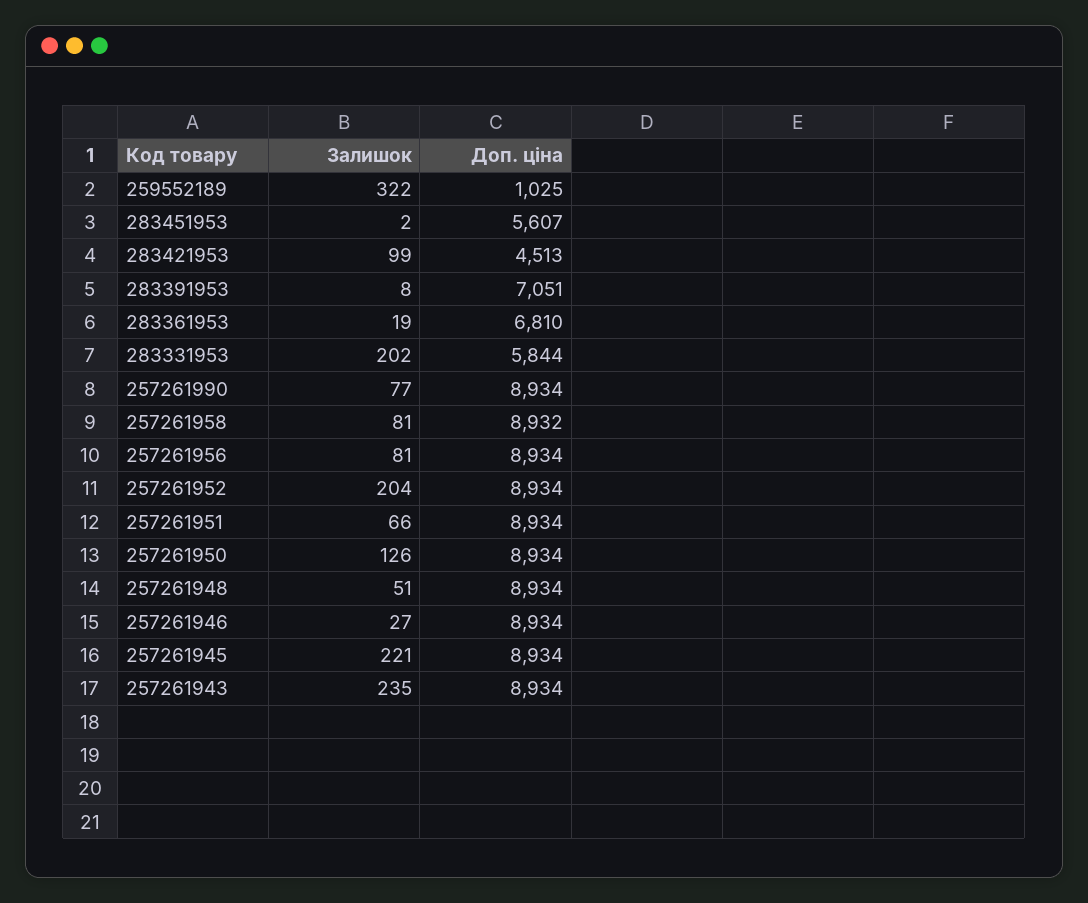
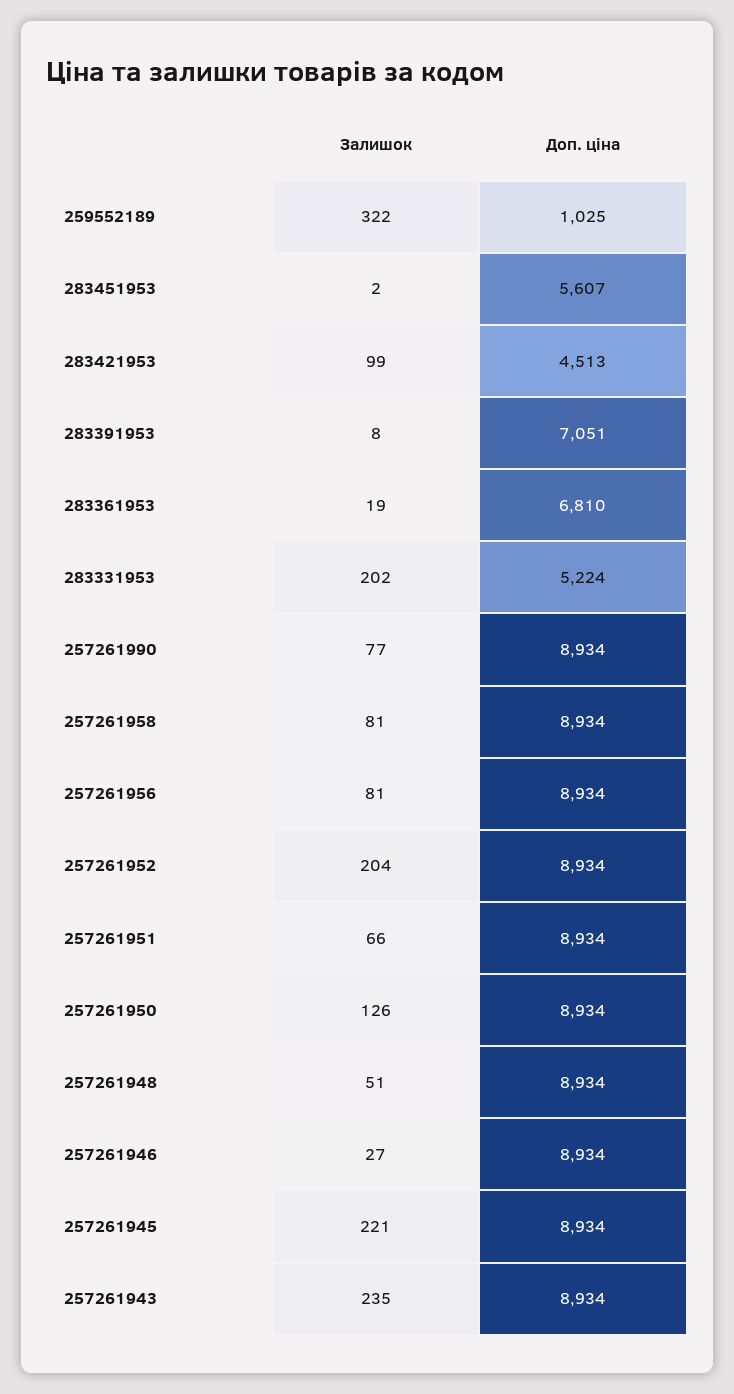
  {
    "Залишок": {
      "259552189": 322,
      "283451953": 2,
      "283421953": 99,
      "283391953": 8,
      "283361953": 19,
      "283331953": 202,
      "257261990": 77,
      "257261958": 81,
      "257261956": 81,
      "257261952": 204,
      "257261951": 66,
      "257261950": 126,
      "257261948": 51,
      "257261946": 27,
      "257261945": 221,
      "257261943": 235
    },
    "Доп. ціна": {
      "259552189": 1025,
      "283451953": 5607,
      "283421953": 4513,
      "283391953": 7051,
      "283361953": 6810,
-     "283331953": 5844,
+     "283331953": 5224,
      "257261990": 8934,
-     "257261958": 8932,
+     "257261958": 8934,
      "257261956": 8934,
      "257261952": 8934,
      "257261951": 8934,
      "257261950": 8934,
      "257261948": 8934,
      "257261946": 8934,
      "257261945": 8934,
      "257261943": 8934
    }
  }

